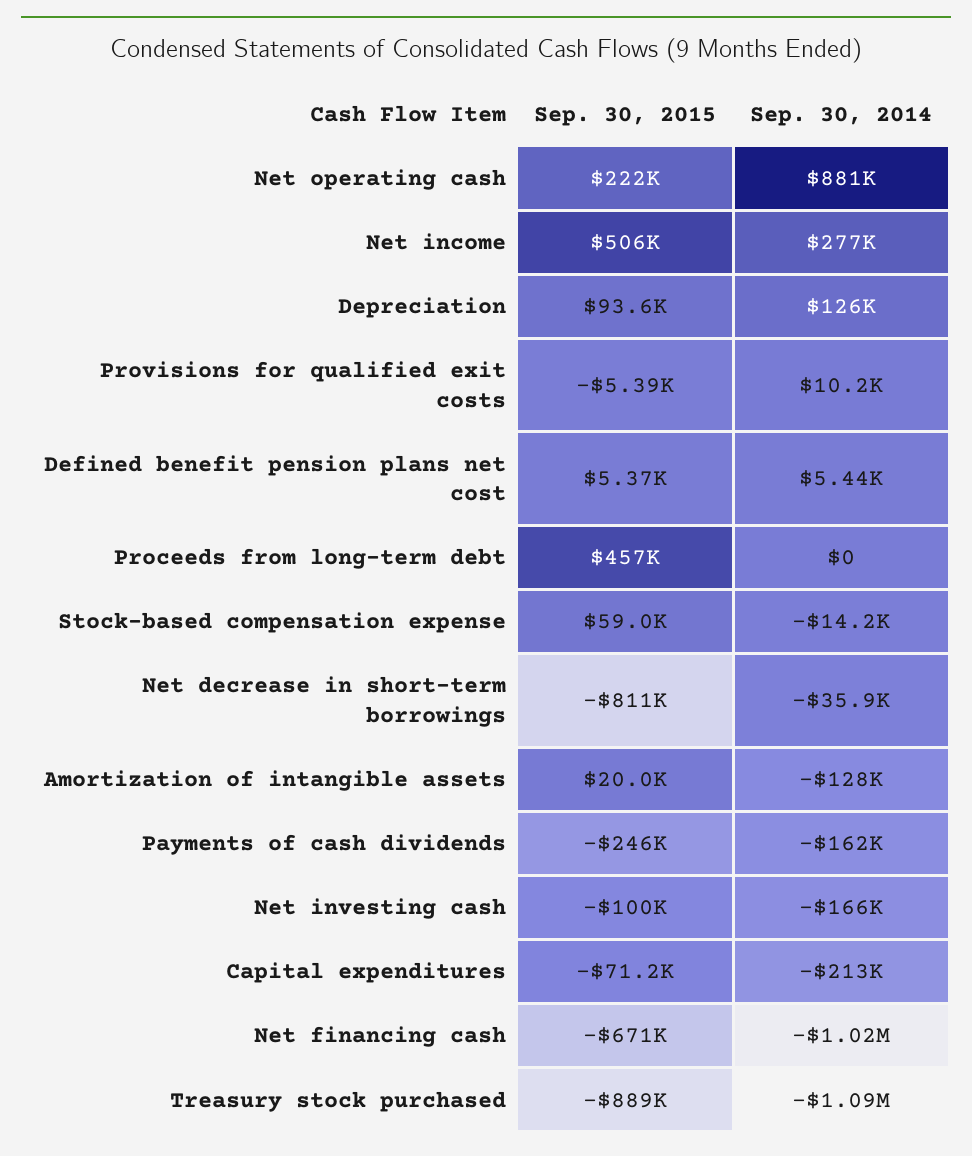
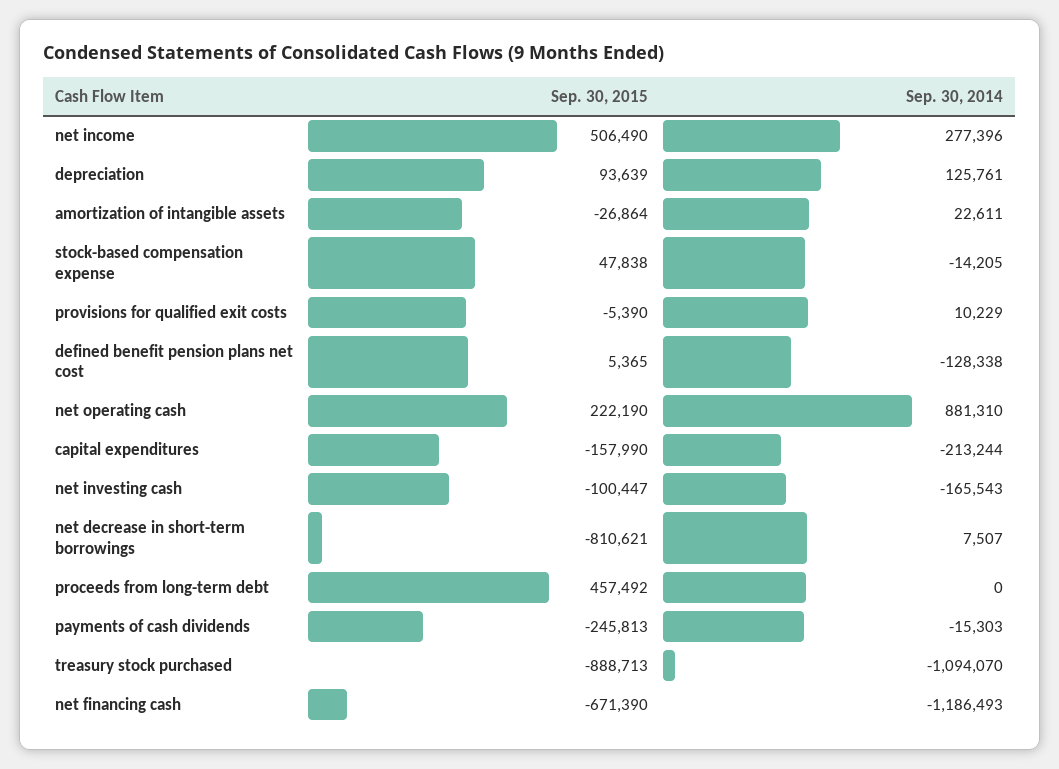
  {
    "Sep. 30, 2015": {
      "Net operating cash": 222190,
      "Net income": 506490,
      "Depreciation": 93639,
      "Provisions for qualified exit costs": -5390,
      "Defined benefit pension plans net cost": 5365,
      "Proceeds from long-term debt": 457492,
-     "Stock-based compensation expense": 59000,
+     "Stock-based compensation expense": 47838,
      "Net decrease in short-term borrowings": -810621,
-     "Amortization of intangible assets": 20000,
+     "Amortization of intangible assets": -26864,
      "Payments of cash dividends": -245813,
      "Net investing cash": -100447,
-     "Capital expenditures": -71200,
+     "Capital expenditures": -157990,
      "Net financing cash": -671390,
      "Treasury stock purchased": -888713
    },
    "Sep. 30, 2014": {
      "Net operating cash": 881310,
      "Net income": 277396,
      "Depreciation": 125761,
      "Provisions for qualified exit costs": 10229,
-     "Defined benefit pension plans net cost": 5440,
+     "Defined benefit pension plans net cost": -128338,
      "Proceeds from long-term debt": 0,
      "Stock-based compensation expense": -14205,
-     "Net decrease in short-term borrowings": -35900,
+     "Net decrease in short-term borrowings": 7507,
-     "Amortization of intangible assets": -128000,
+     "Amortization of intangible assets": 22611,
-     "Payments of cash dividends": -162000,
+     "Payments of cash dividends": -15303,
      "Net investing cash": -165543,
      "Capital expenditures": -213244,
-     "Net financing cash": -1020000,
+     "Net financing cash": -1186493,
      "Treasury stock purchased": -1094070
    }
  }

